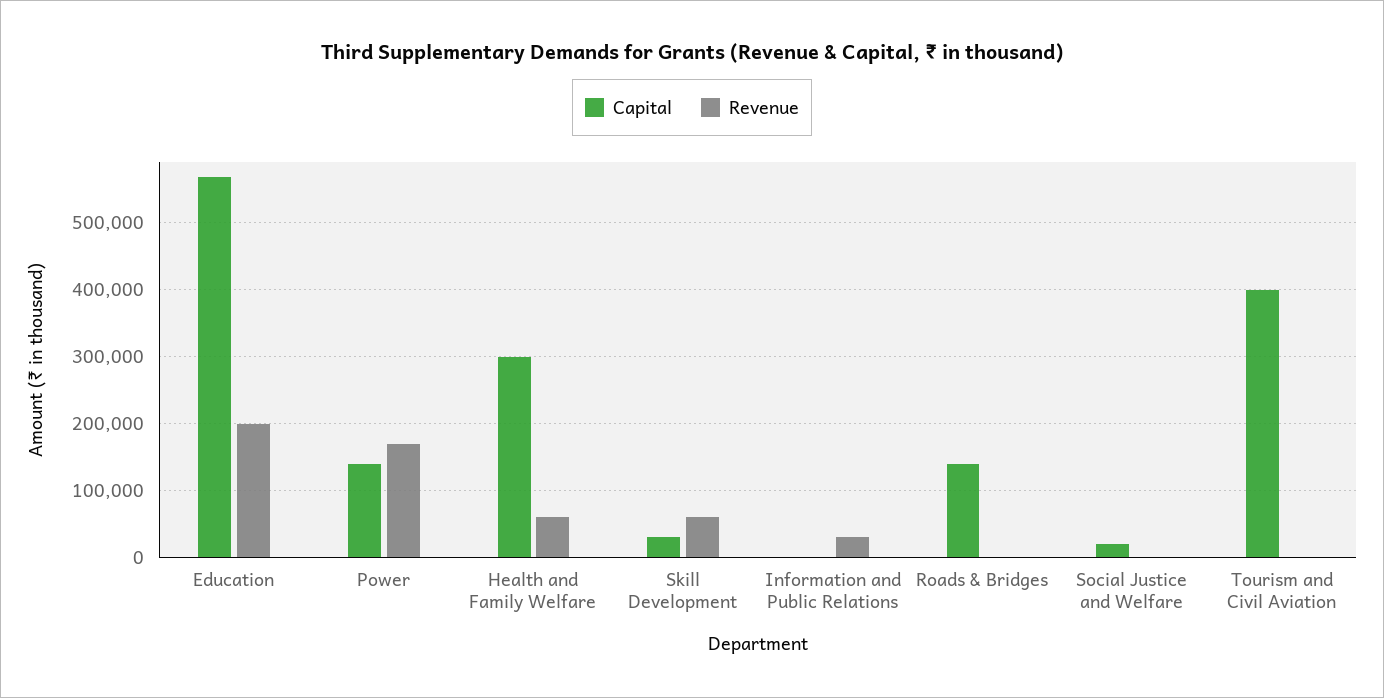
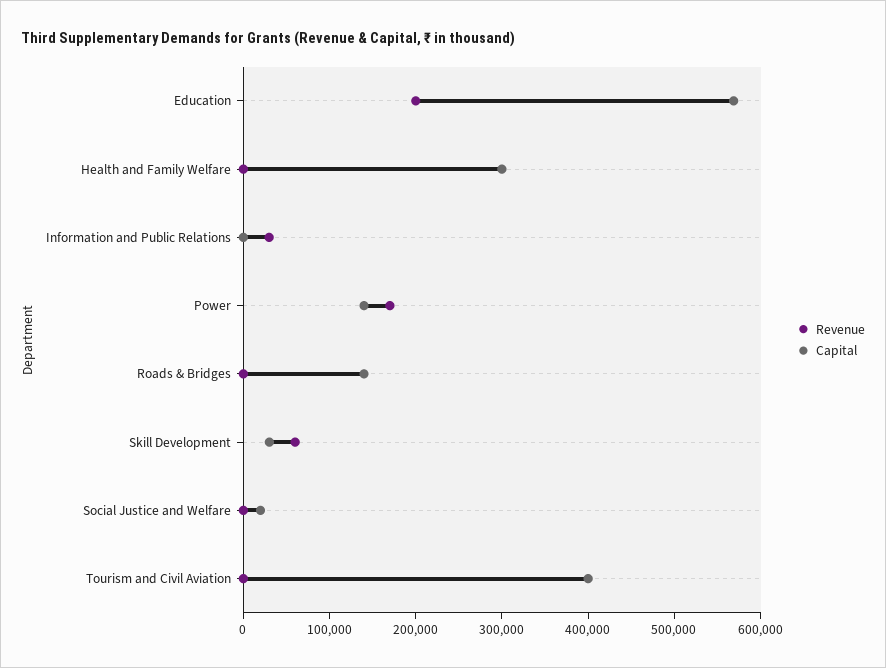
  {
    "Capital": {
      "Education": 570000,
      "Power": 140000,
      "Health and Family Welfare": 300000,
      "Skill Development": 30000,
      "Information and Public Relations": 0,
      "Roads & Bridges": 140000,
      "Social Justice and Welfare": 20000,
      "Tourism and Civil Aviation": 400000
    },
    "Revenue": {
      "Education": 200000,
      "Power": 170000,
-     "Health and Family Welfare": 60000,
+     "Health and Family Welfare": 0,
      "Skill Development": 60000,
      "Information and Public Relations": 30000,
      "Roads & Bridges": 0,
      "Social Justice and Welfare": 0,
      "Tourism and Civil Aviation": 0
    }
  }

